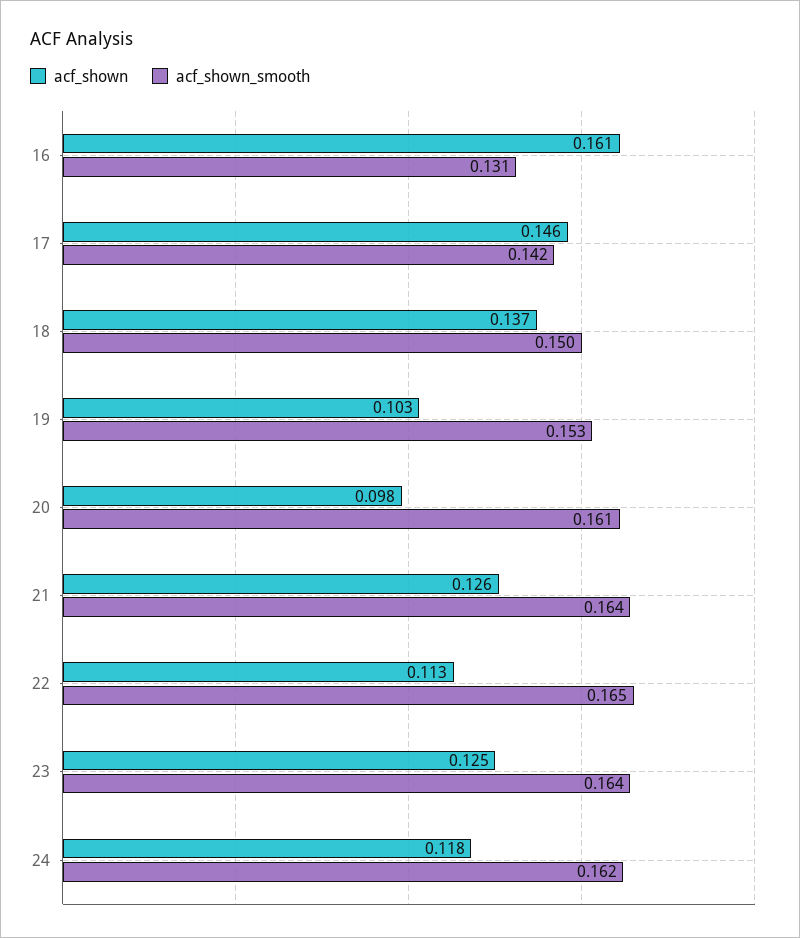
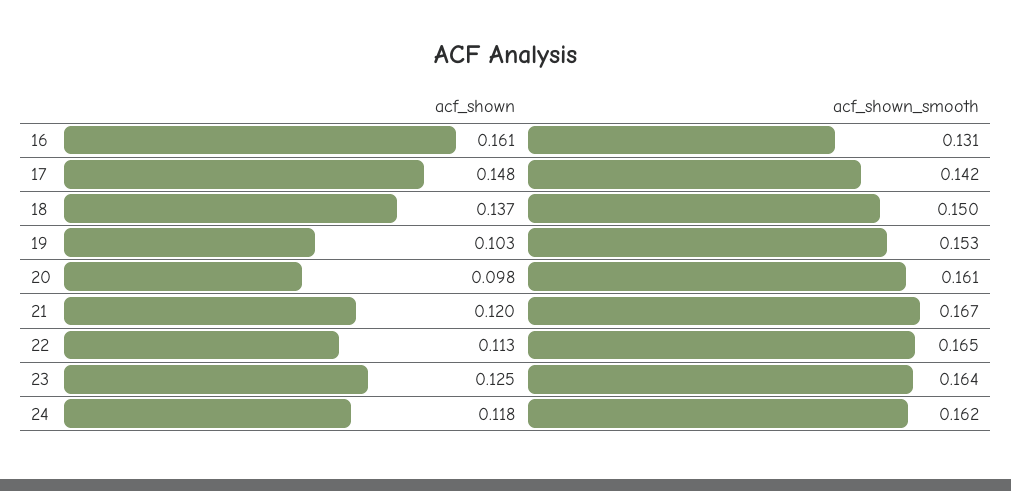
  {
    "acf_shown": {
      "16": 0.161,
-     "17": 0.146,
+     "17": 0.148,
      "18": 0.137,
      "19": 0.103,
      "20": 0.098,
-     "21": 0.126,
+     "21": 0.12,
      "22": 0.113,
      "23": 0.125,
      "24": 0.118
    },
    "acf_shown_smooth": {
      "16": 0.131,
      "17": 0.142,
      "18": 0.15,
      "19": 0.153,
      "20": 0.161,
-     "21": 0.164,
+     "21": 0.167,
      "22": 0.165,
      "23": 0.164,
      "24": 0.162
    }
  }

